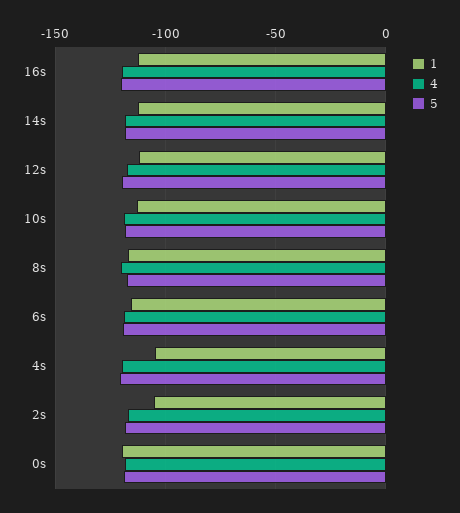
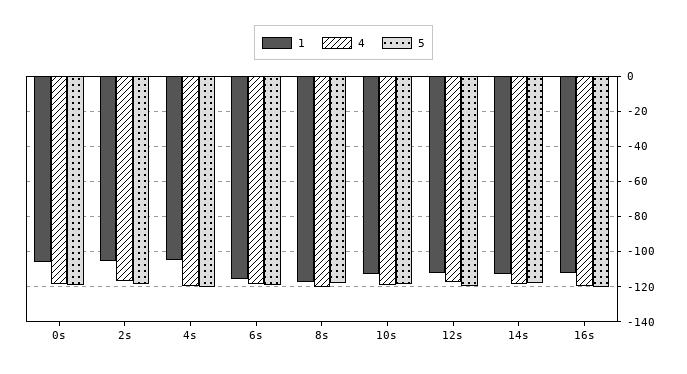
  {
    "1": {
      "16s": -110,
      "14s": -115,
      "12s": -110,
      "10s": -115,
      "8s": -115,
      "6s": -115,
      "4s": -105,
      "2s": -105,
-     "0s": -120
+     "0s": -105
    },
    "4": {
      "16s": -120,
      "14s": -120,
      "12s": -120,
      "10s": -120,
      "8s": -120,
      "6s": -120,
      "4s": -120,
      "2s": -115,
      "0s": -120
    },
    "5": {
      "16s": -120,
      "14s": -120,
      "12s": -120,
      "10s": -120,
      "8s": -120,
      "6s": -120,
      "4s": -120,
      "2s": -120,
      "0s": -120
    }
  }

